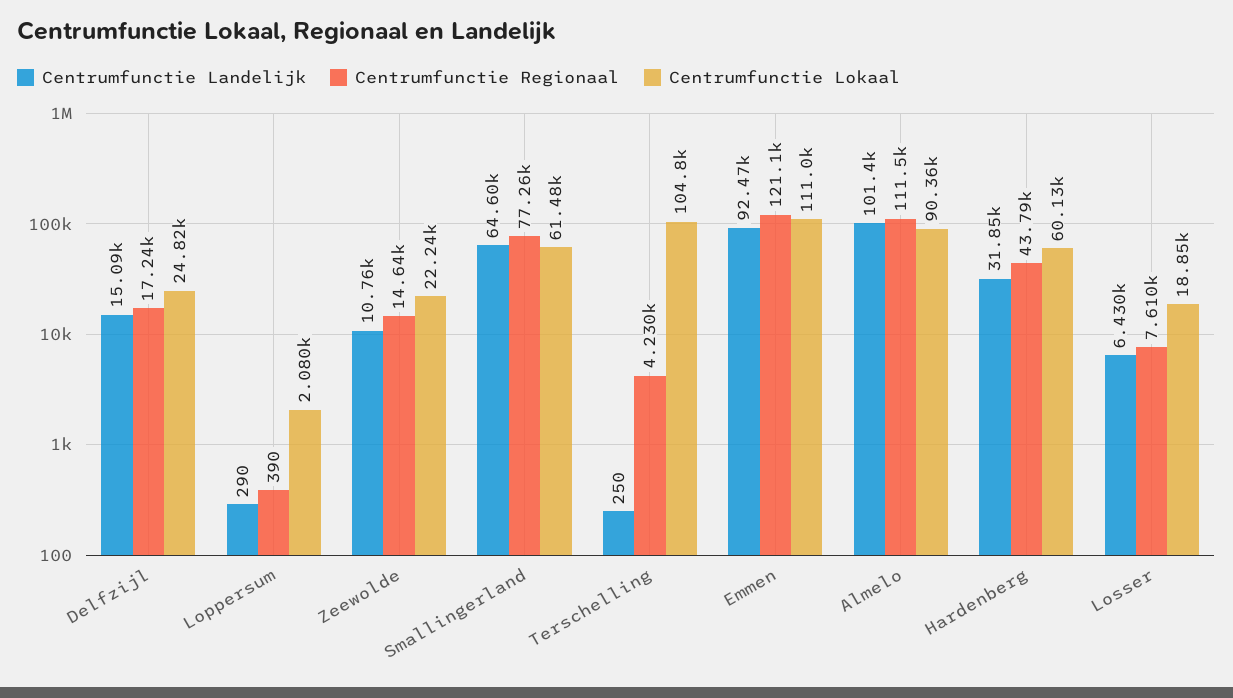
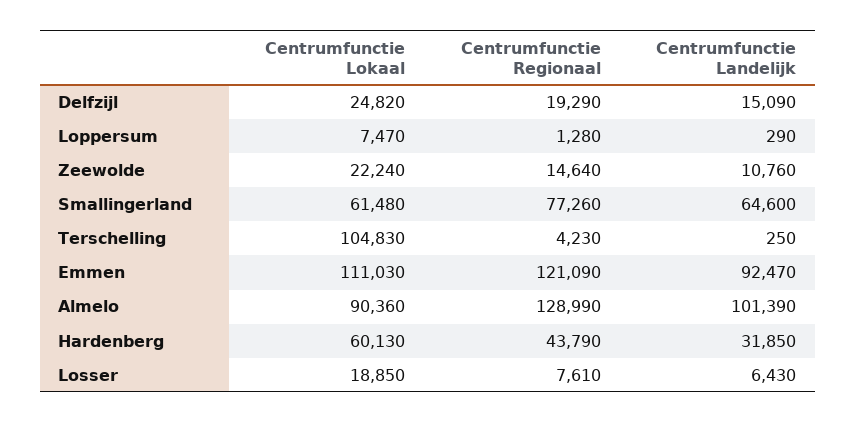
  {
    "Centrumfunctie Landelijk": {
      "Delfzijl": 15090,
      "Loppersum": 290,
      "Zeewolde": 10760,
      "Smallingerland": 64600,
      "Terschelling": 250,
      "Emmen": 92470,
      "Almelo": 101390,
      "Hardenberg": 31850,
      "Losser": 6430
    },
    "Centrumfunctie Regionaal": {
-     "Delfzijl": 17240,
+     "Delfzijl": 19290,
-     "Loppersum": 390,
+     "Loppersum": 1280,
      "Zeewolde": 14640,
      "Smallingerland": 77260,
      "Terschelling": 4230,
      "Emmen": 121090,
-     "Almelo": 111500,
+     "Almelo": 128990,
      "Hardenberg": 43790,
      "Losser": 7610
    },
    "Centrumfunctie Lokaal": {
      "Delfzijl": 24820,
-     "Loppersum": 2080,
+     "Loppersum": 7470,
      "Zeewolde": 22240,
      "Smallingerland": 61480,
      "Terschelling": 104830,
      "Emmen": 111030,
      "Almelo": 90360,
      "Hardenberg": 60130,
      "Losser": 18850
    }
  }

